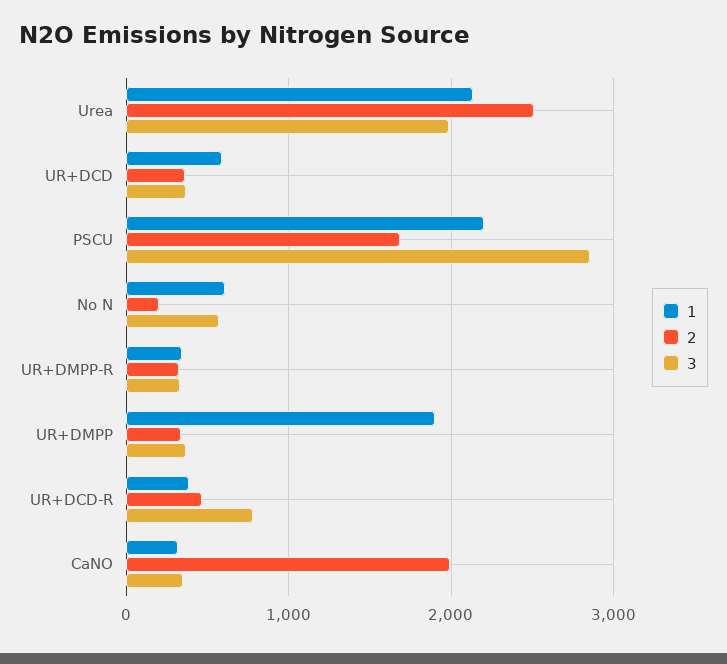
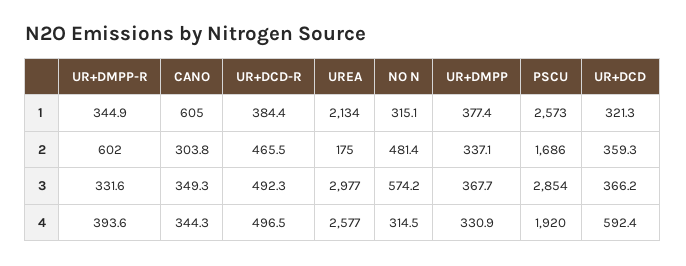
  {
    "1": {
      "Urea": 2134,
-     "UR+DCD": 600,
+     "UR+DCD": 321.3,
-     "PSCU": 2200,
+     "PSCU": 2573,
-     "No N": 600,
+     "No N": 315.1,
      "UR+DMPP-R": 344.9,
-     "UR+DMPP": 1900,
+     "UR+DMPP": 377.4,
      "UR+DCD-R": 384.4,
-     "CaNO": 300
+     "CaNO": 605
    },
    "2": {
-     "Urea": 2500,
+     "Urea": 175,
      "UR+DCD": 359.3,
      "PSCU": 1686,
-     "No N": 200,
+     "No N": 481.4,
-     "UR+DMPP-R": 300,
+     "UR+DMPP-R": 602,
      "UR+DMPP": 337.1,
      "UR+DCD-R": 465.5,
-     "CaNO": 2000
+     "CaNO": 303.8
    },
    "3": {
-     "Urea": 2000,
+     "Urea": 2977,
      "UR+DCD": 366.2,
      "PSCU": 2854,
      "No N": 574.2,
      "UR+DMPP-R": 331.6,
      "UR+DMPP": 367.7,
-     "UR+DCD-R": 800,
+     "UR+DCD-R": 492.3,
      "CaNO": 349.3
-   }
+   },
+   "4": {
+     "UR+DMPP-R": 393.6,
+     "CaNO": 344.3,
+     "UR+DCD-R": 496.5,
+     "Urea": 2577,
+     "No N": 314.5,
+     "UR+DMPP": 330.9,
+     "PSCU": 1920,
+     "UR+DCD": 592.4
+   }
  }

